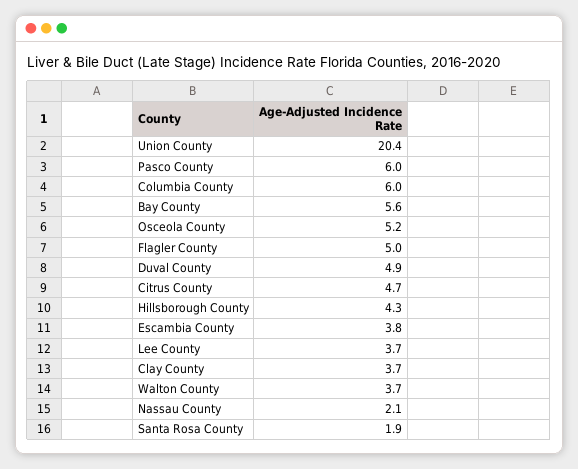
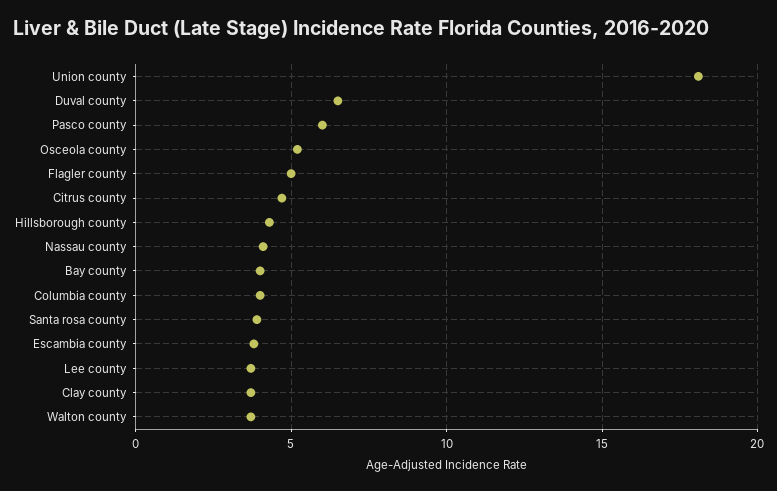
  {
-   "Union County": 20.4,
+   "Union County": 18,
    "Pasco County": 6,
-   "Columbia County": 6,
+   "Columbia County": 4,
-   "Bay County": 5.6,
+   "Bay County": 4,
    "Osceola County": 5.2,
    "Flagler County": 5,
-   "Duval County": 4.9,
+   "Duval County": 6.5,
    "Citrus County": 4.7,
    "Hillsborough County": 4.3,
    "Escambia County": 3.8,
    "Lee County": 3.7,
    "Clay County": 3.7,
    "Walton County": 3.7,
-   "Nassau County": 2.1,
+   "Nassau County": 4,
-   "Santa Rosa County": 1.9
+   "Santa Rosa County": 4
  }

